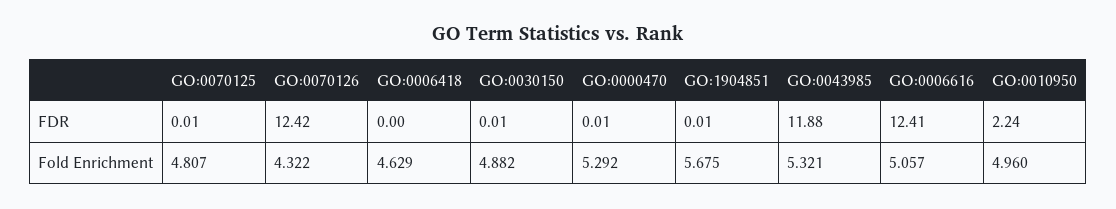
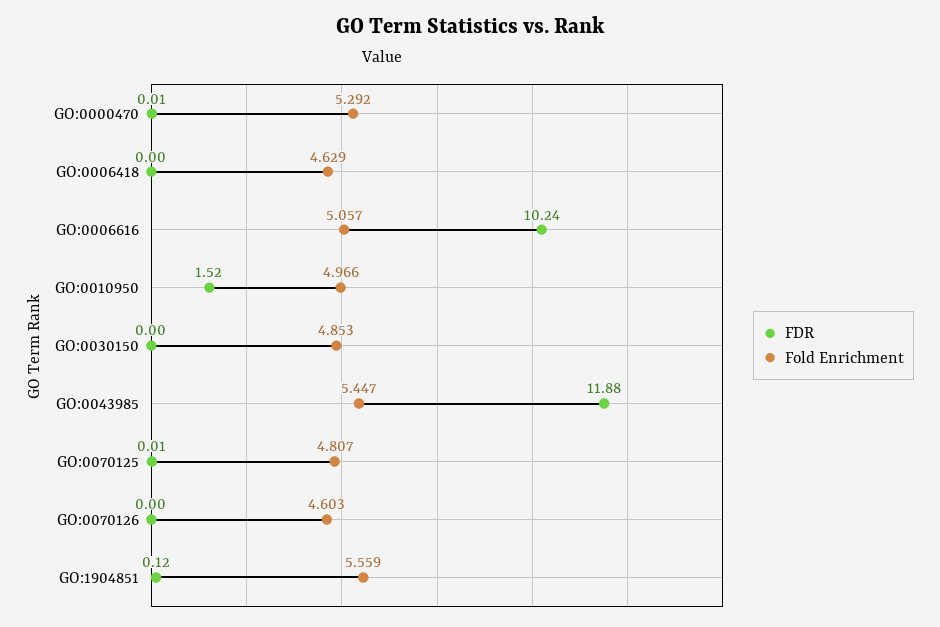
  {
    "FDR": {
      "GO:0070125": 0.01,
-     "GO:0070126": 12.42,
+     "GO:0070126": 0,
      "GO:0006418": 0,
-     "GO:0030150": 0.01,
+     "GO:0030150": 0,
      "GO:0000470": 0.01,
-     "GO:1904851": 0.01,
+     "GO:1904851": 0.12,
      "GO:0043985": 11.88,
-     "GO:0006616": 12.41,
+     "GO:0006616": 10.24,
-     "GO:0010950": 2.24
+     "GO:0010950": 1.52
    },
    "Fold Enrichment": {
      "GO:0070125": 4.807,
-     "GO:0070126": 4.322,
+     "GO:0070126": 4.603,
      "GO:0006418": 4.629,
-     "GO:0030150": 4.882,
+     "GO:0030150": 4.853,
      "GO:0000470": 5.292,
-     "GO:1904851": 5.675,
+     "GO:1904851": 5.559,
-     "GO:0043985": 5.321,
+     "GO:0043985": 5.447,
      "GO:0006616": 5.057,
-     "GO:0010950": 4.96
+     "GO:0010950": 4.966
    }
  }

